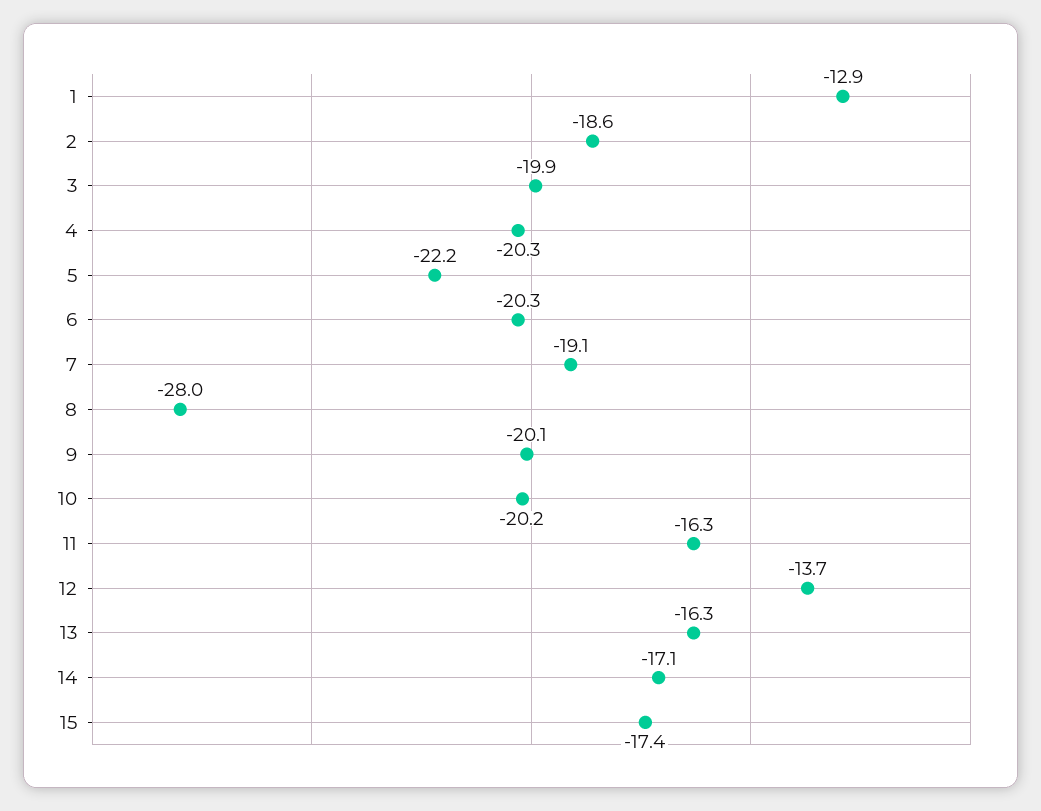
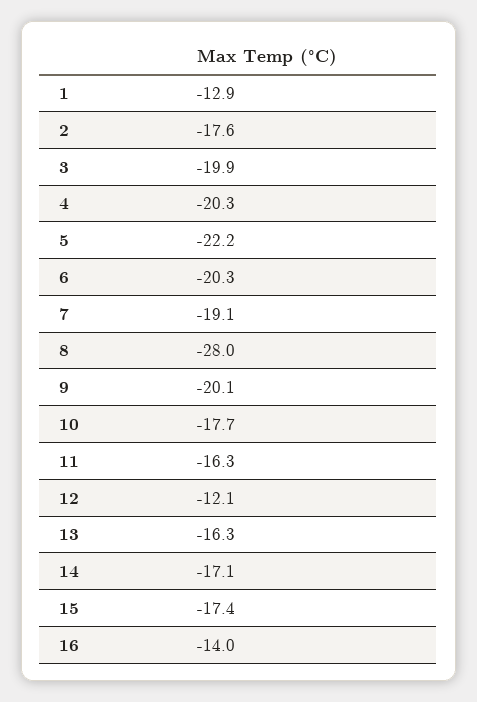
  {
    "1": -12.9,
-   "2": -18.6,
+   "2": -17.6,
    "3": -19.9,
    "4": -20.3,
    "5": -22.2,
    "6": -20.3,
    "7": -19.1,
    "8": -28,
    "9": -20.1,
-   "10": -20.2,
+   "10": -17.7,
    "11": -16.3,
-   "12": -13.7,
+   "12": -12.1,
    "13": -16.3,
    "14": -17.1,
-   "15": -17.4
+   "15": -17.4,
+   "16": -14
  }

